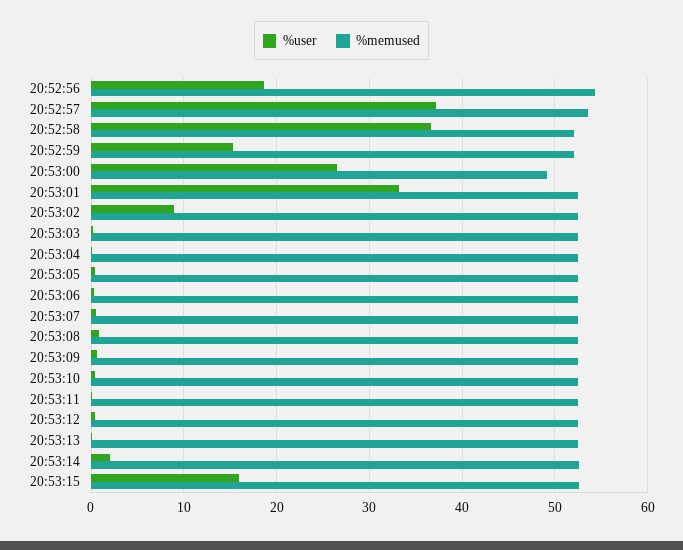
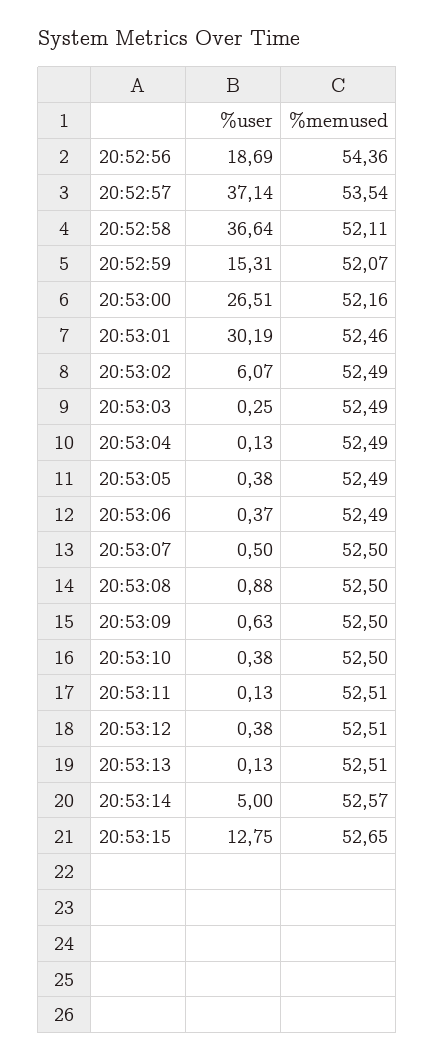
  {
    "%user": {
      "20:52:56": 18.69,
      "20:52:57": 37.14,
      "20:52:58": 36.64,
      "20:52:59": 15.31,
      "20:53:00": 26.51,
-     "20:53:01": 33,
+     "20:53:01": 30.19,
-     "20:53:02": 9,
+     "20:53:02": 6.07,
      "20:53:03": 0.25,
      "20:53:04": 0.13,
      "20:53:05": 0.38,
      "20:53:06": 0.37,
      "20:53:07": 0.5,
      "20:53:08": 0.88,
      "20:53:09": 0.63,
      "20:53:10": 0.38,
      "20:53:11": 0.13,
      "20:53:12": 0.38,
      "20:53:13": 0.13,
-     "20:53:14": 2,
+     "20:53:14": 5,
-     "20:53:15": 16
+     "20:53:15": 12.75
    },
    "%memused": {
      "20:52:56": 54.36,
      "20:52:57": 53.54,
      "20:52:58": 52.11,
      "20:52:59": 52.07,
-     "20:53:00": 49,
+     "20:53:00": 52.16,
      "20:53:01": 52.46,
      "20:53:02": 52.49,
      "20:53:03": 52.49,
      "20:53:04": 52.49,
      "20:53:05": 52.49,
      "20:53:06": 52.49,
      "20:53:07": 52.5,
      "20:53:08": 52.5,
      "20:53:09": 52.5,
      "20:53:10": 52.5,
      "20:53:11": 52.51,
      "20:53:12": 52.51,
      "20:53:13": 52.51,
      "20:53:14": 52.57,
      "20:53:15": 52.65
    }
  }

